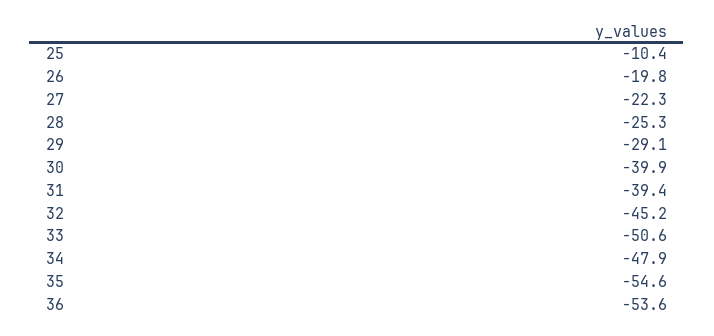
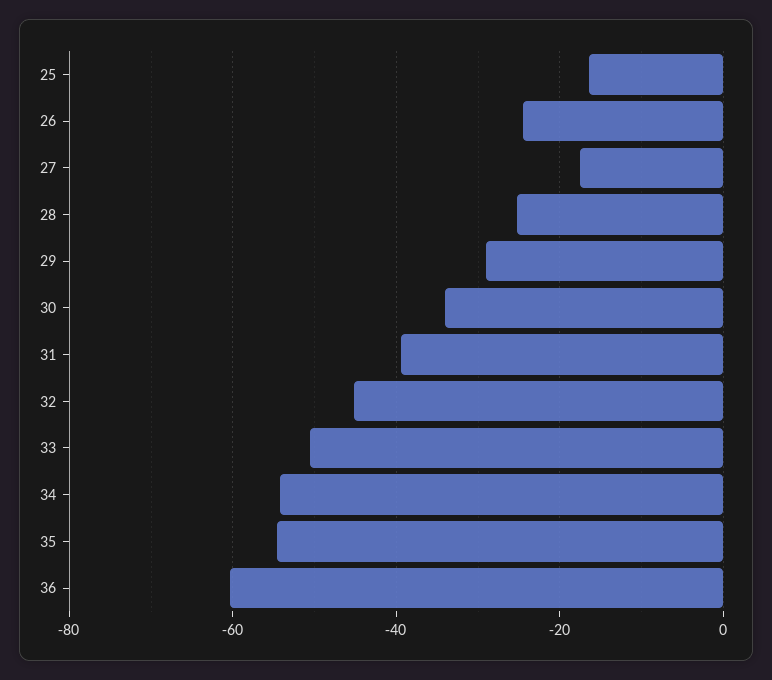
  {
-   "25": -10.4,
+   "25": -16,
-   "26": -19.8,
+   "26": -24,
-   "27": -22.3,
+   "27": -18,
    "28": -25.3,
    "29": -29.1,
-   "30": -39.9,
+   "30": -34,
    "31": -39.4,
    "32": -45.2,
    "33": -50.6,
-   "34": -47.9,
+   "34": -54,
    "35": -54.6,
-   "36": -53.6
+   "36": -60
  }

